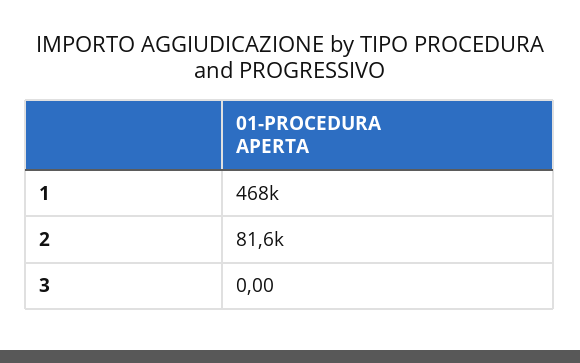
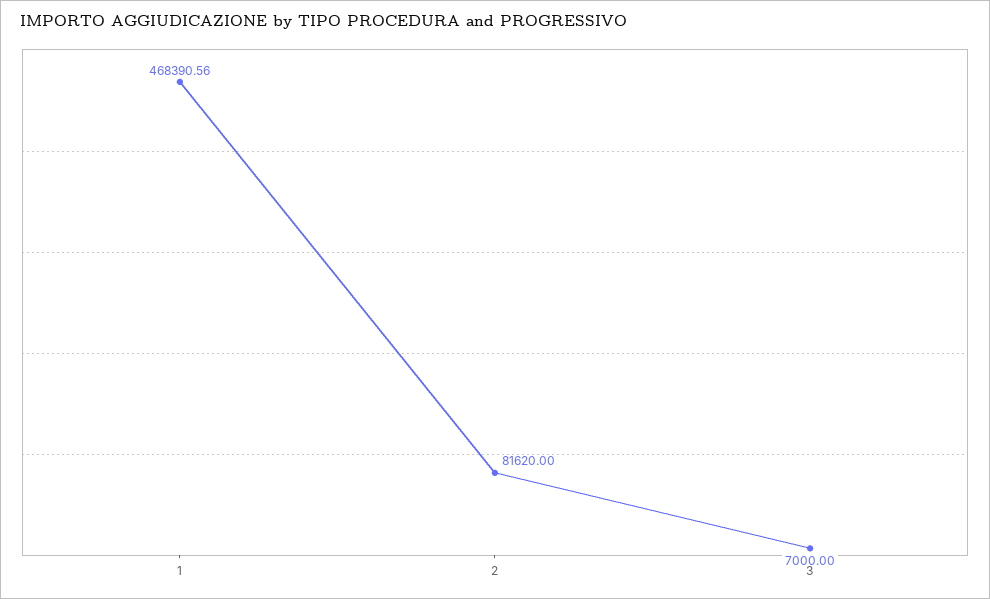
  {
    "1": 468390.56,
    "2": 81620,
-   "3": 0
+   "3": 7000
  }

